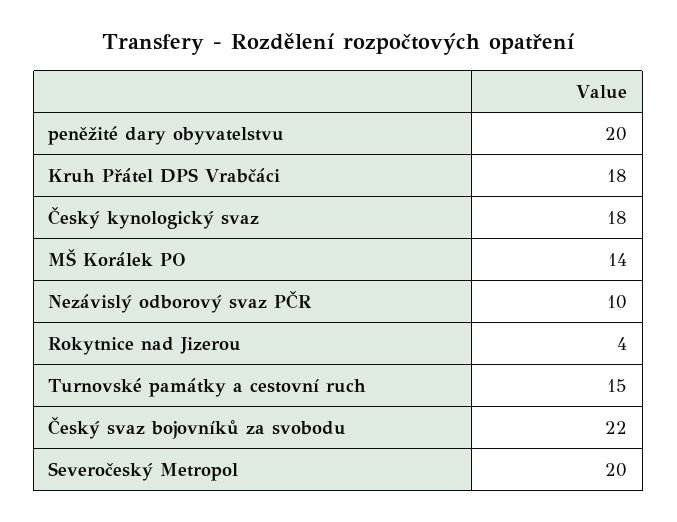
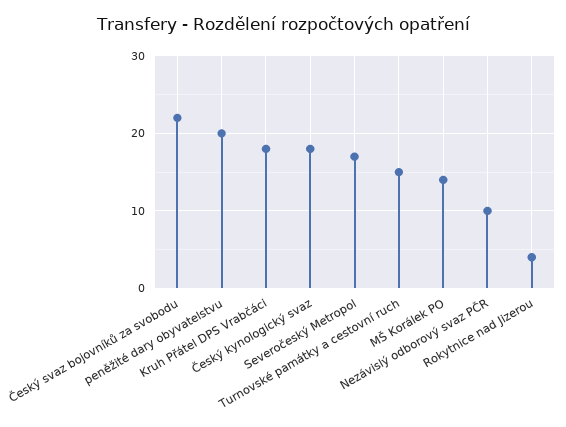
  {
    "peněžité dary obyvatelstvu": 20,
    "Kruh Přátel DPS Vrabčáci": 18,
    "Český kynologický svaz": 18,
    "MŠ Korálek PO": 14,
    "Nezávislý odborový svaz PČR": 10,
    "Rokytnice nad Jizerou": 4,
    "Turnovské památky a cestovní ruch": 15,
    "Český svaz bojovníků za svobodu": 22,
-   "Severočeský Metropol": 20
+   "Severočeský Metropol": 17
  }

